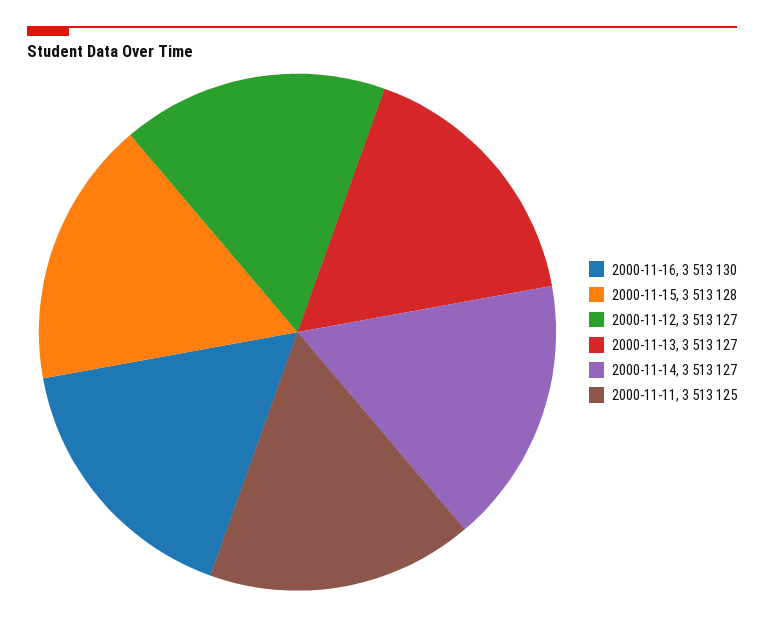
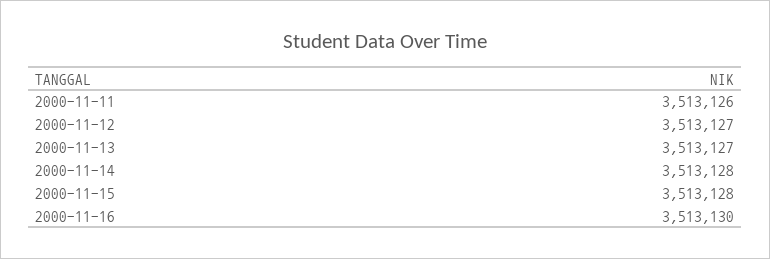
  {
    "2000-11-16": 3513130,
    "2000-11-15": 3513128,
    "2000-11-12": 3513127,
    "2000-11-13": 3513127,
-   "2000-11-14": 3513127,
+   "2000-11-14": 3513128,
-   "2000-11-11": 3513125
+   "2000-11-11": 3513126
  }

